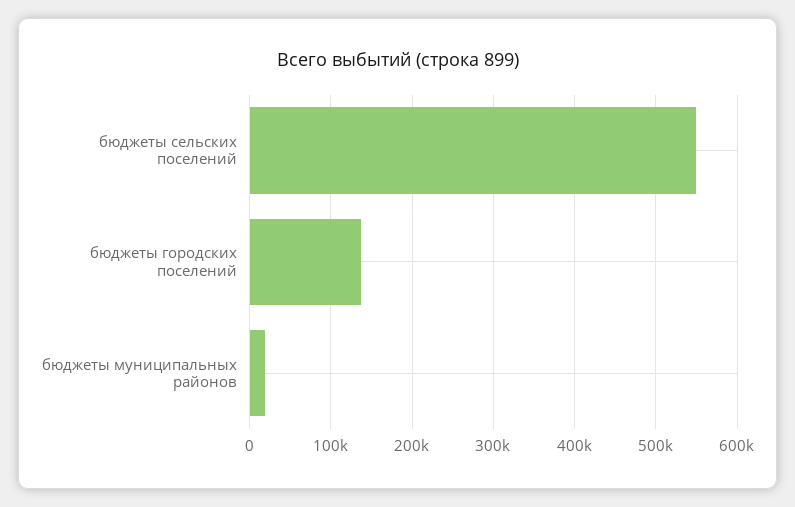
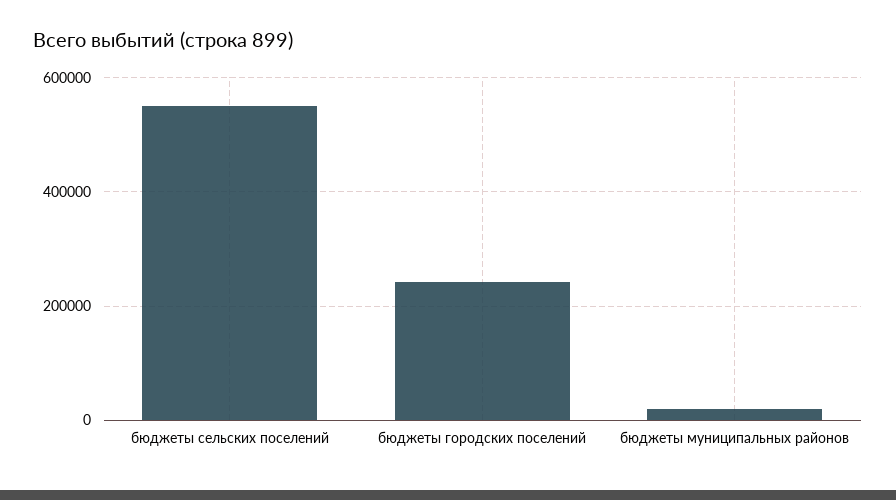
  {
    "бюджеты сельских поселений": 550000,
-   "бюджеты городских поселений": 140000,
+   "бюджеты городских поселений": 240000,
    "бюджеты муниципальных районов": 20000
  }

